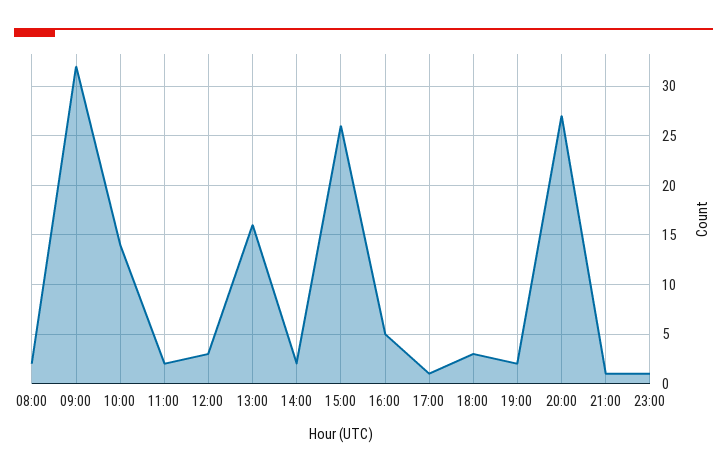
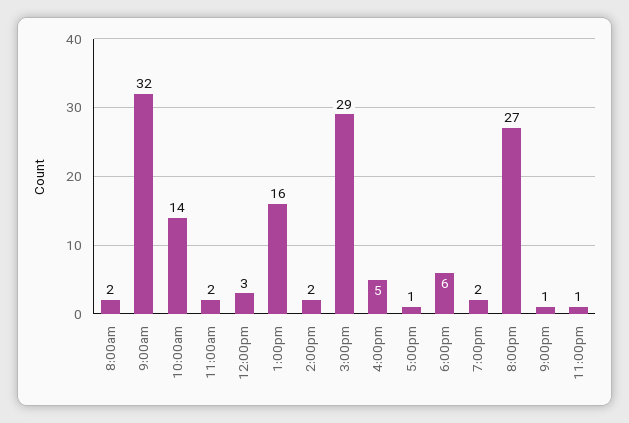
  {
    "08:00": 2,
    "09:00": 32,
    "10:00": 14,
    "11:00": 2,
    "12:00": 3,
    "13:00": 16,
    "14:00": 2,
-   "15:00": 26,
+   "15:00": 29,
    "16:00": 5,
    "17:00": 1,
-   "18:00": 3,
+   "18:00": 6,
    "19:00": 2,
    "20:00": 27,
    "21:00": 1,
    "23:00": 1
  }

